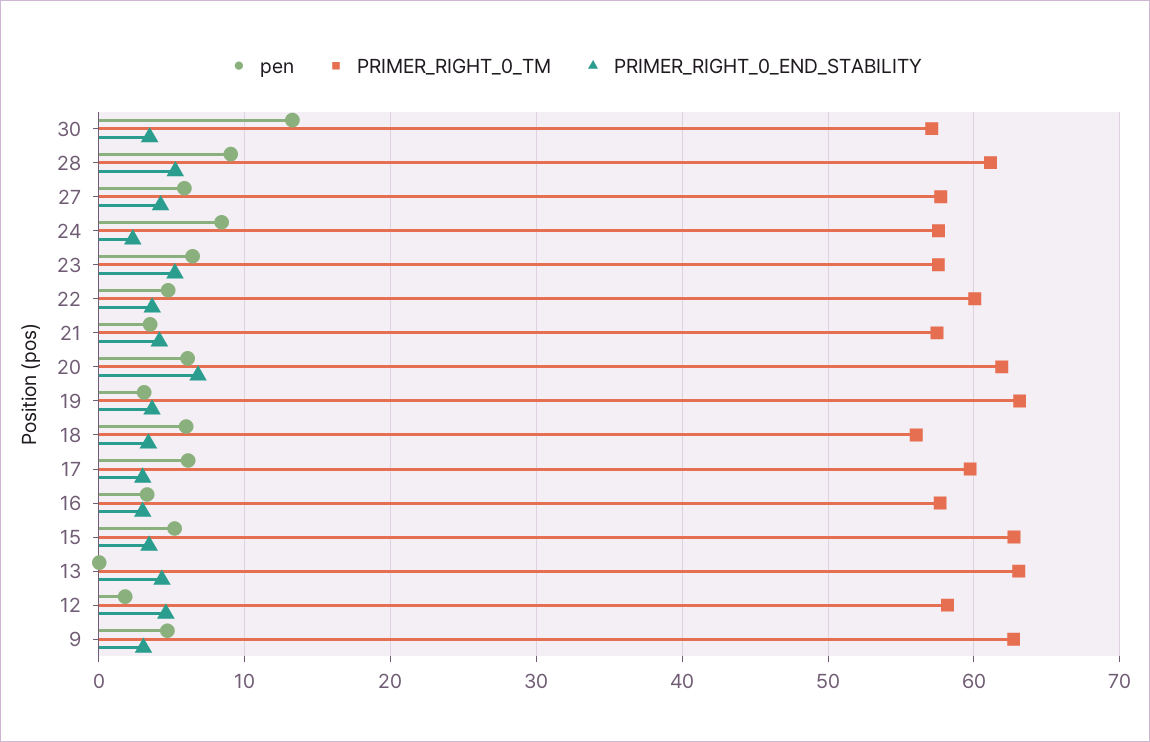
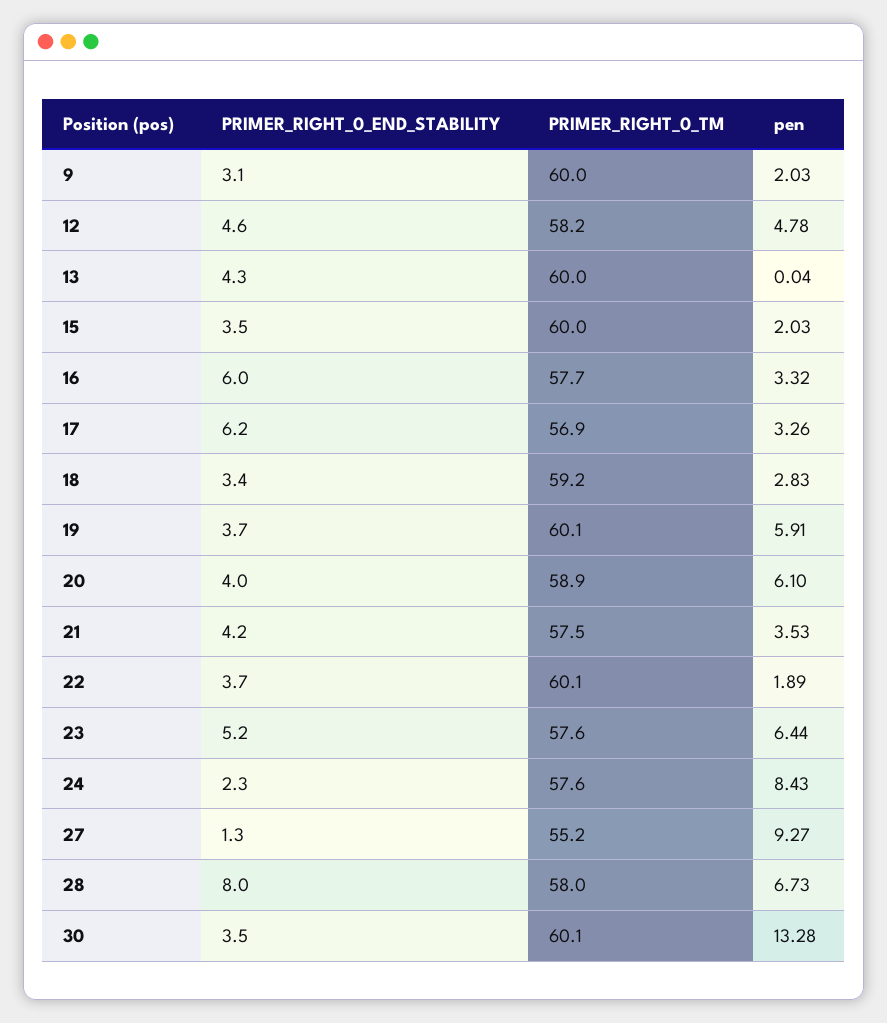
  {
    "pen": {
      "30": 13.28,
-     "28": 9,
+     "28": 6.73,
-     "27": 6,
+     "27": 9.27,
      "24": 8.43,
      "23": 6.44,
-     "22": 5,
+     "22": 1.89,
      "21": 3.53,
      "20": 6.1,
-     "19": 3,
+     "19": 5.91,
-     "18": 6,
+     "18": 2.83,
-     "17": 6,
+     "17": 3.26,
      "16": 3.32,
-     "15": 5,
+     "15": 2.03,
      "13": 0.04,
-     "12": 2,
+     "12": 4.78,
-     "9": 5
+     "9": 2.03
    },
    "PRIMER_RIGHT_0_TM": {
-     "30": 57,
+     "30": 60.1,
-     "28": 61,
+     "28": 58,
-     "27": 58,
+     "27": 55.2,
      "24": 57.6,
      "23": 57.6,
      "22": 60.1,
      "21": 57.5,
-     "20": 62,
+     "20": 58.9,
-     "19": 63,
+     "19": 60.1,
-     "18": 56,
+     "18": 59.2,
-     "17": 60,
+     "17": 56.9,
      "16": 57.7,
-     "15": 63,
+     "15": 60,
-     "13": 63,
+     "13": 60,
      "12": 58.2,
-     "9": 63
+     "9": 60
    },
    "PRIMER_RIGHT_0_END_STABILITY": {
      "30": 3.5,
-     "28": 5,
+     "28": 8,
-     "27": 4,
+     "27": 1.3,
      "24": 2.3,
      "23": 5.2,
      "22": 3.7,
      "21": 4.2,
-     "20": 7,
+     "20": 4,
      "19": 3.7,
      "18": 3.4,
-     "17": 3,
+     "17": 6.2,
-     "16": 3,
+     "16": 6,
      "15": 3.5,
      "13": 4.3,
      "12": 4.6,
      "9": 3.1
    }
  }

